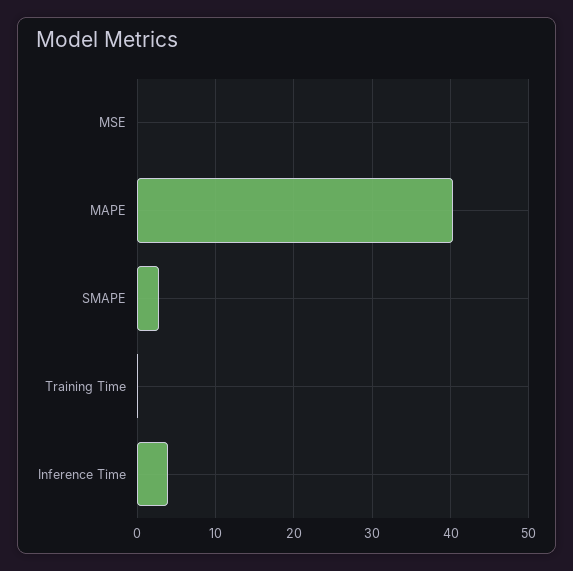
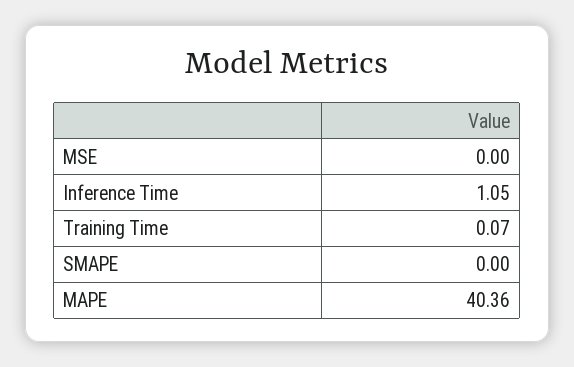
  {
    "MSE": 0,
    "MAPE": 40.36,
-   "SMAPE": 3,
+   "SMAPE": 0,
    "Training Time": 0.07,
-   "Inference Time": 4
+   "Inference Time": 1.05
  }

